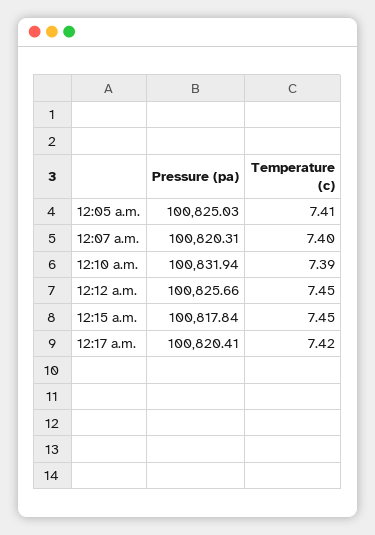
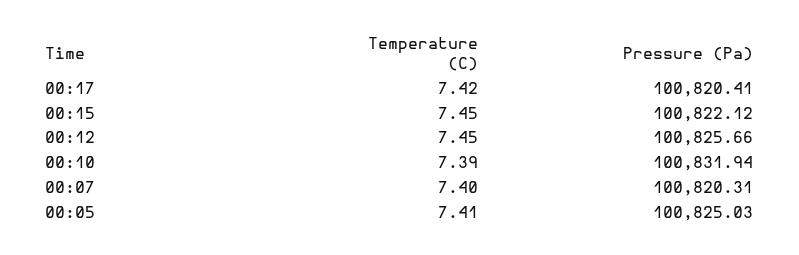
  {
    "Pressure (pa)": {
      "12:05 a.m.": 100825.03,
      "12:07 a.m.": 100820.31,
      "12:10 a.m.": 100831.94,
      "12:12 a.m.": 100825.66,
-     "12:15 a.m.": 100817.84,
+     "12:15 a.m.": 100822.12,
      "12:17 a.m.": 100820.41
    },
    "Temperature (c)": {
      "12:05 a.m.": 7.41,
      "12:07 a.m.": 7.4,
      "12:10 a.m.": 7.39,
      "12:12 a.m.": 7.45,
      "12:15 a.m.": 7.45,
      "12:17 a.m.": 7.42
    }
  }

